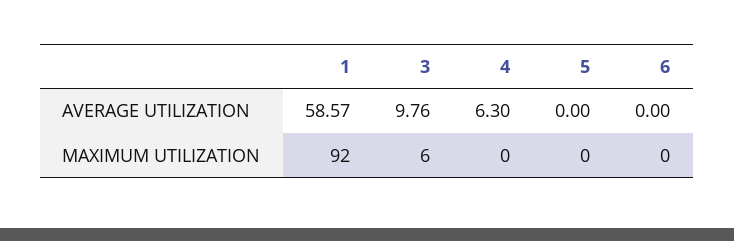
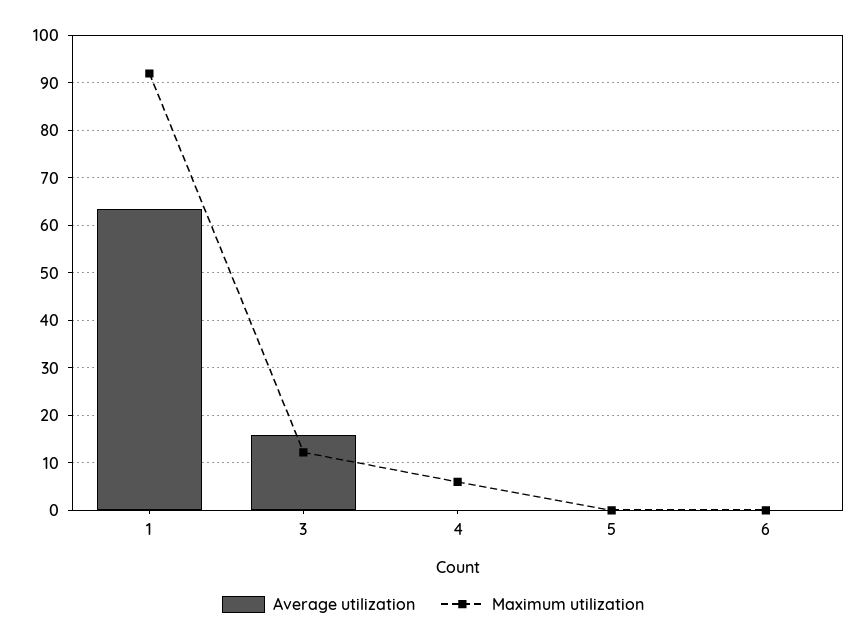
  {
    "AVERAGE UTILIZATION": {
-     "1": 58.57,
+     "1": 64,
-     "3": 9.76,
+     "3": 16,
-     "4": 6.3,
+     "4": 0,
      "5": 0,
      "6": 0
    },
    "MAXIMUM UTILIZATION": {
      "1": 92,
-     "3": 6,
+     "3": 12,
-     "4": 0,
+     "4": 6,
      "5": 0,
      "6": 0
    }
  }

